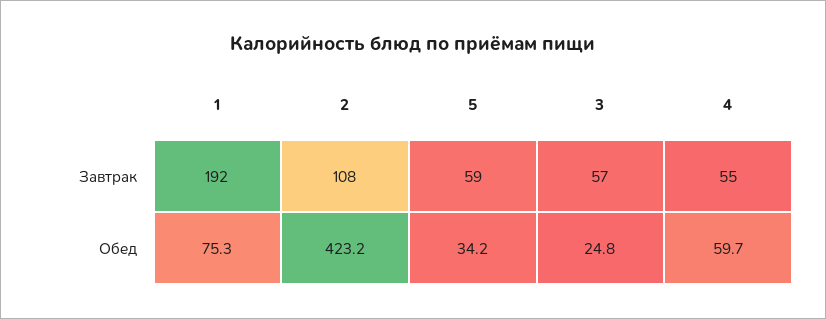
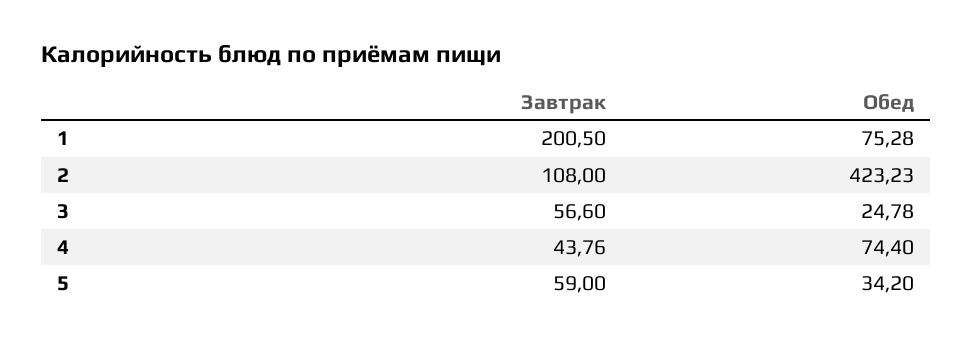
  {
    "1": {
-     "Завтрак": 192,
+     "Завтрак": 200.5,
      "Обед": 75.28
    },
    "2": {
      "Завтрак": 108,
      "Обед": 423.23
    },
    "5": {
      "Завтрак": 59,
      "Обед": 34.2
    },
    "3": {
      "Завтрак": 56.6,
      "Обед": 24.78
    },
    "4": {
-     "Завтрак": 55,
+     "Завтрак": 43.76,
-     "Обед": 59.7
+     "Обед": 74.4
    }
  }

